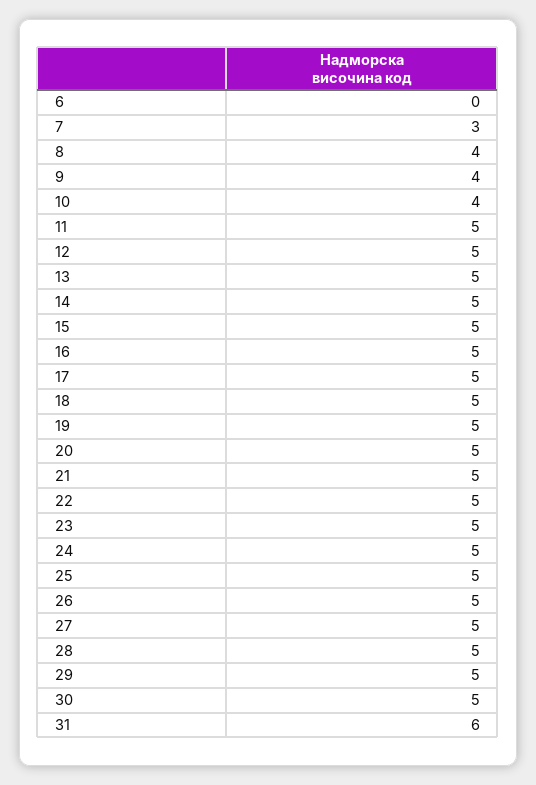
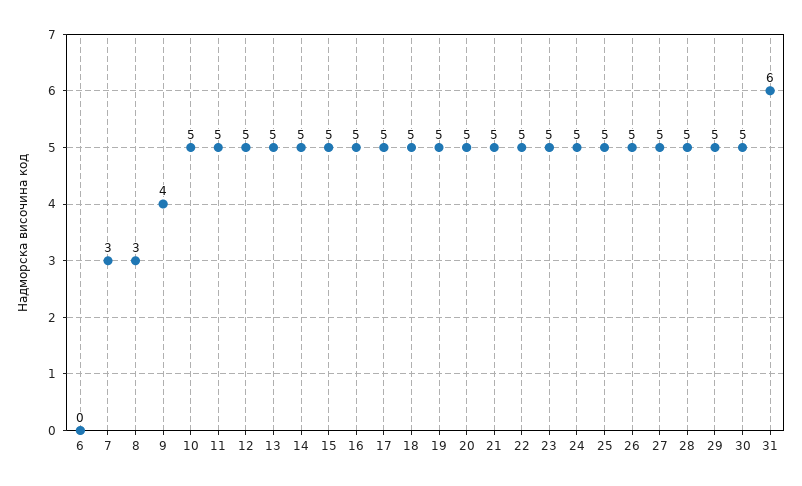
  {
    "6": 0,
    "7": 3,
-   "8": 4,
+   "8": 3,
    "9": 4,
-   "10": 4,
+   "10": 5,
    "11": 5,
    "12": 5,
    "13": 5,
    "14": 5,
    "15": 5,
    "16": 5,
    "17": 5,
    "18": 5,
    "19": 5,
    "20": 5,
    "21": 5,
    "22": 5,
    "23": 5,
    "24": 5,
    "25": 5,
    "26": 5,
    "27": 5,
    "28": 5,
    "29": 5,
    "30": 5,
    "31": 6
  }

